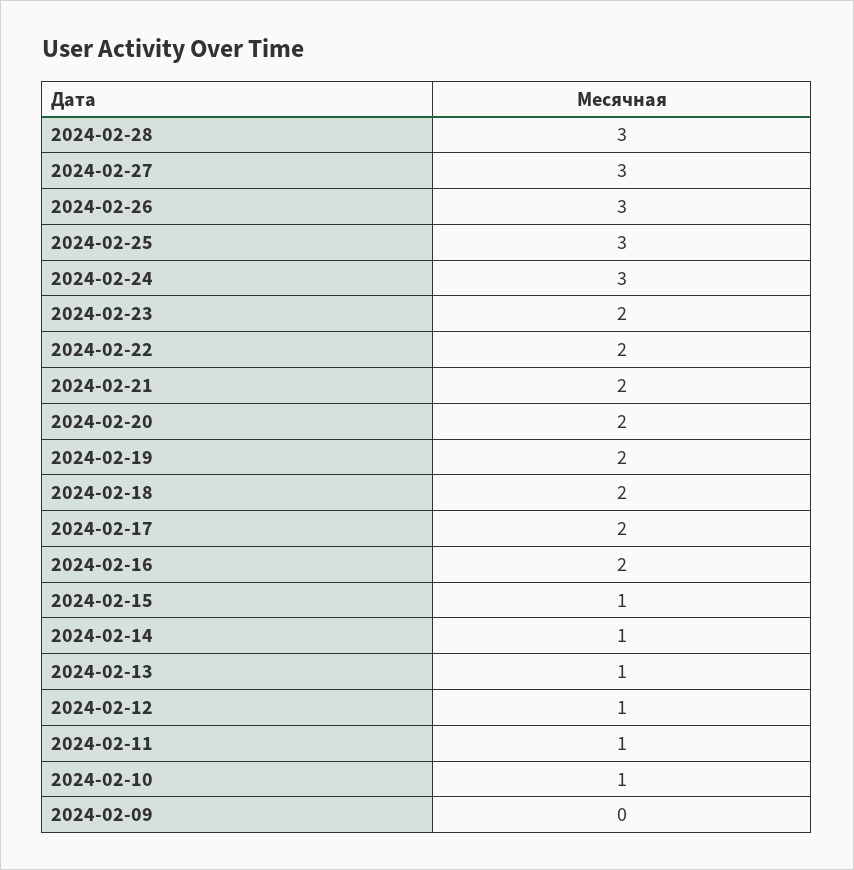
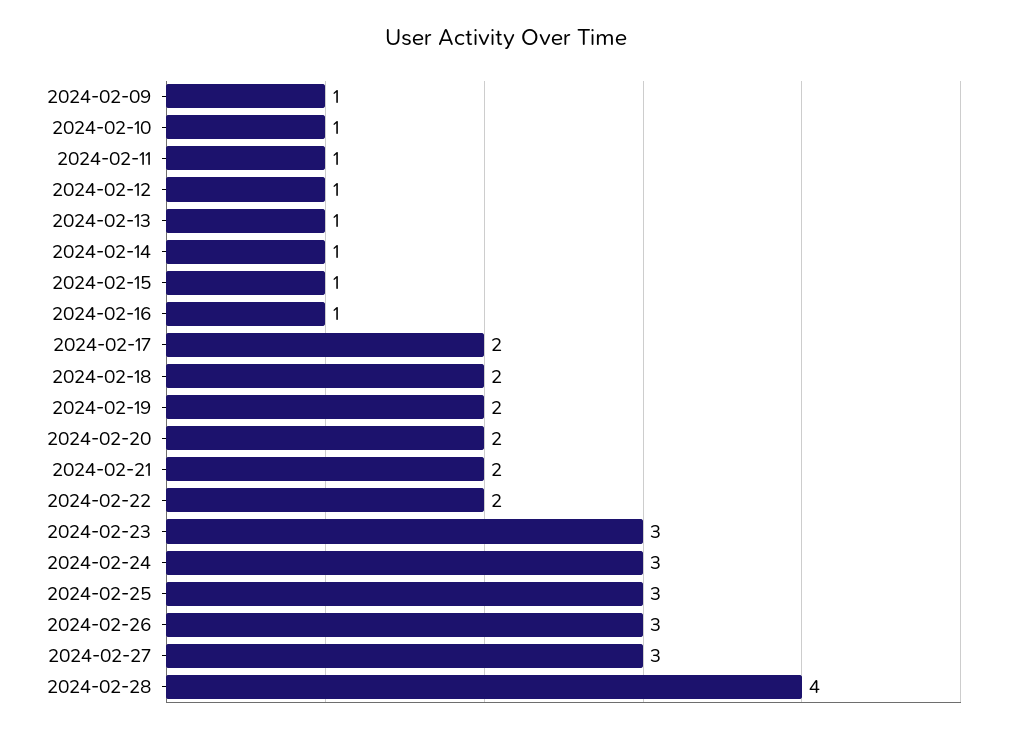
  {
-   "2024-02-28": 3,
+   "2024-02-28": 4,
    "2024-02-27": 3,
    "2024-02-26": 3,
    "2024-02-25": 3,
    "2024-02-24": 3,
-   "2024-02-23": 2,
+   "2024-02-23": 3,
    "2024-02-22": 2,
    "2024-02-21": 2,
    "2024-02-20": 2,
    "2024-02-19": 2,
    "2024-02-18": 2,
    "2024-02-17": 2,
-   "2024-02-16": 2,
+   "2024-02-16": 1,
    "2024-02-15": 1,
    "2024-02-14": 1,
    "2024-02-13": 1,
    "2024-02-12": 1,
    "2024-02-11": 1,
    "2024-02-10": 1,
-   "2024-02-09": 0
+   "2024-02-09": 1
  }

